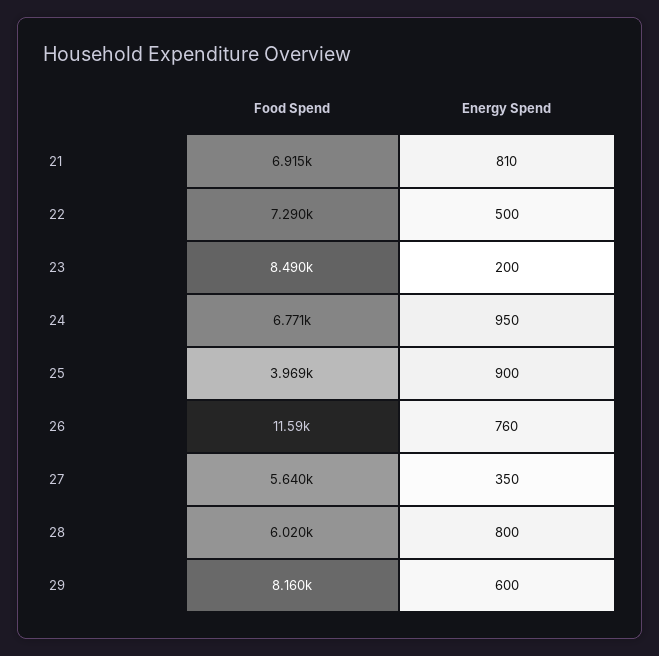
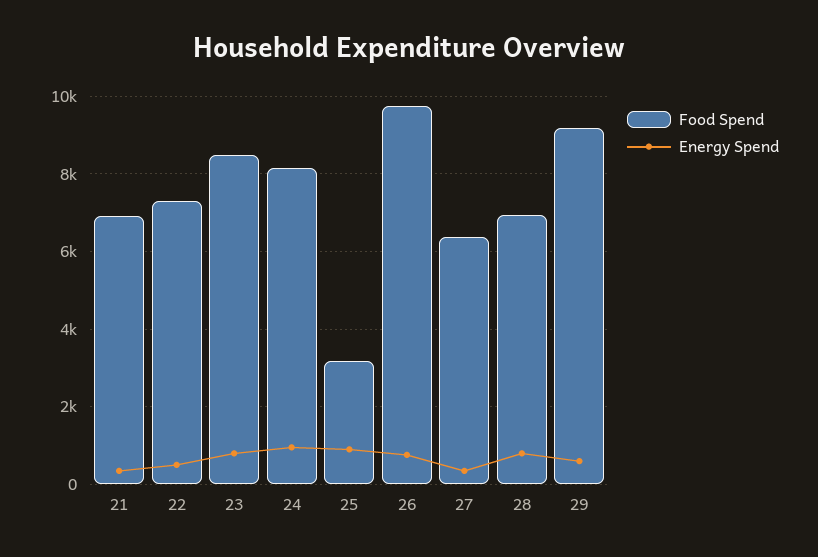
  {
    "Food Spend": {
      "21": 6915,
      "22": 7290,
      "23": 8490,
-     "24": 6771,
+     "24": 8200,
-     "25": 3969,
+     "25": 3200,
-     "26": 11590,
+     "26": 9800,
-     "27": 5640,
+     "27": 6400,
-     "28": 6020,
+     "28": 7000,
-     "29": 8160
+     "29": 9200
    },
    "Energy Spend": {
-     "21": 810,
+     "21": 400,
      "22": 500,
-     "23": 200,
+     "23": 800,
      "24": 950,
      "25": 900,
      "26": 760,
      "27": 350,
      "28": 800,
      "29": 600
    }
  }

